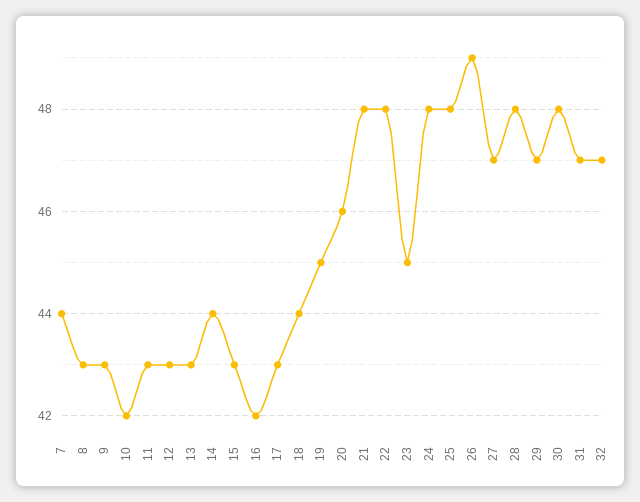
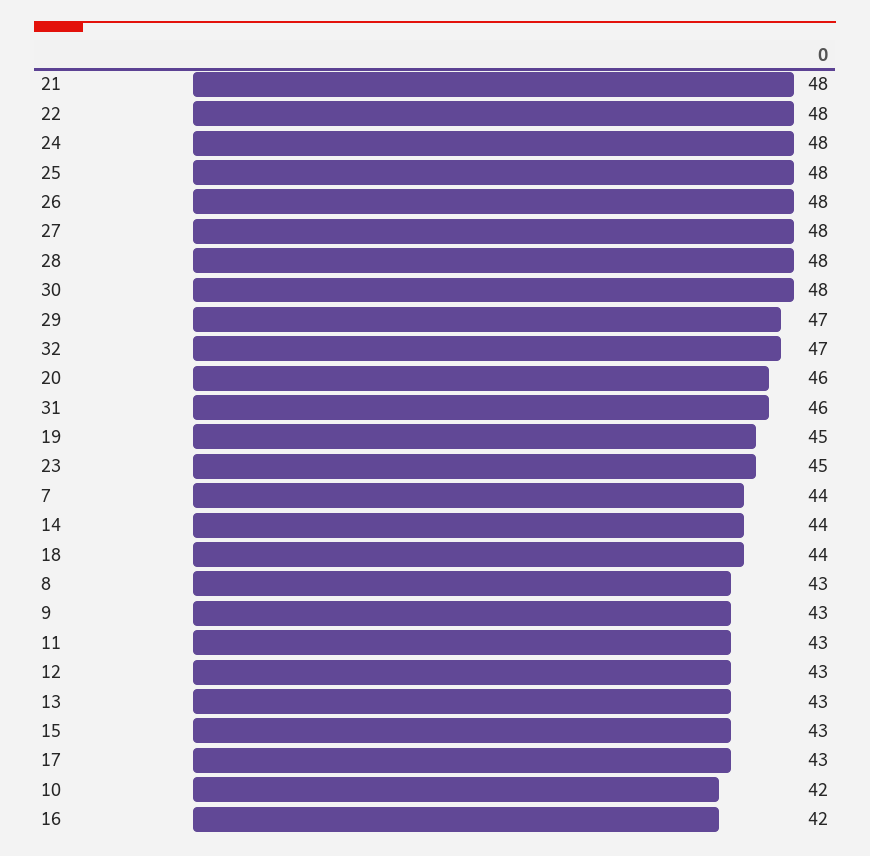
  {
    "7": 44,
    "8": 43,
    "9": 43,
    "10": 42,
    "11": 43,
    "12": 43,
    "13": 43,
    "14": 44,
    "15": 43,
    "16": 42,
    "17": 43,
    "18": 44,
    "19": 45,
    "20": 46,
    "21": 48,
    "22": 48,
    "23": 45,
    "24": 48,
    "25": 48,
-   "26": 49,
+   "26": 48,
-   "27": 47,
+   "27": 48,
    "28": 48,
    "29": 47,
    "30": 48,
-   "31": 47,
+   "31": 46,
    "32": 47
  }

